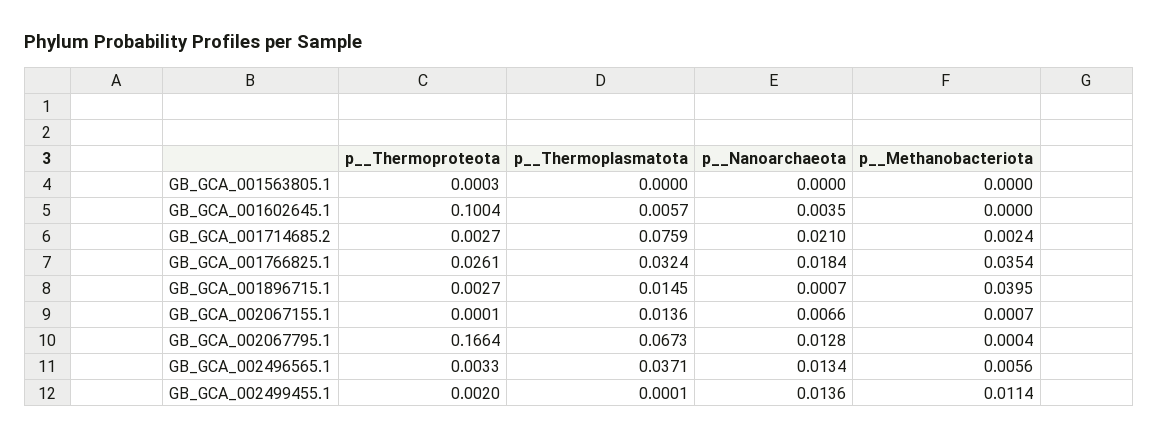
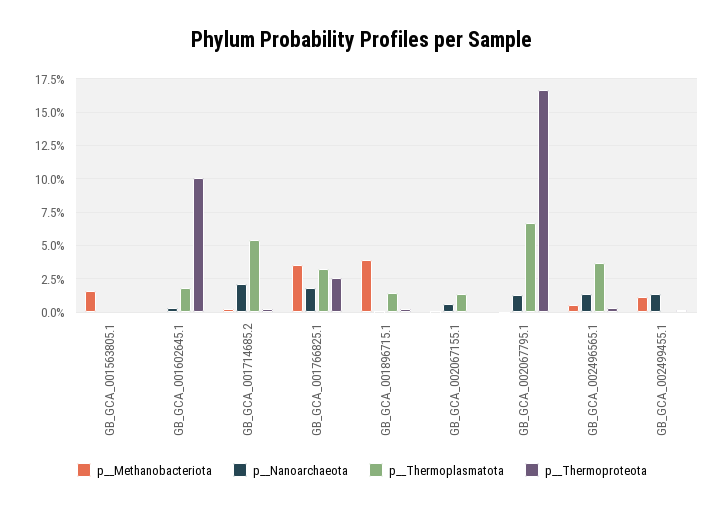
  {
    "p__Thermoproteota": {
      "GB_GCA_001563805.1": 0.0003,
      "GB_GCA_001602645.1": 0.1004,
      "GB_GCA_001714685.2": 0.0027,
      "GB_GCA_001766825.1": 0.0261,
      "GB_GCA_001896715.1": 0.0027,
      "GB_GCA_002067155.1": 0.0001,
      "GB_GCA_002067795.1": 0.1664,
      "GB_GCA_002496565.1": 0.0033,
      "GB_GCA_002499455.1": 0.002
    },
    "p__Thermoplasmatota": {
      "GB_GCA_001563805.1": 0,
-     "GB_GCA_001602645.1": 0.0057,
+     "GB_GCA_001602645.1": 0.02,
-     "GB_GCA_001714685.2": 0.0759,
+     "GB_GCA_001714685.2": 0.055,
      "GB_GCA_001766825.1": 0.0324,
      "GB_GCA_001896715.1": 0.0145,
      "GB_GCA_002067155.1": 0.0136,
      "GB_GCA_002067795.1": 0.0673,
      "GB_GCA_002496565.1": 0.0371,
      "GB_GCA_002499455.1": 0.0001
    },
    "p__Nanoarchaeota": {
      "GB_GCA_001563805.1": 0,
      "GB_GCA_001602645.1": 0.0035,
      "GB_GCA_001714685.2": 0.021,
      "GB_GCA_001766825.1": 0.0184,
      "GB_GCA_001896715.1": 0.0007,
      "GB_GCA_002067155.1": 0.0066,
      "GB_GCA_002067795.1": 0.0128,
      "GB_GCA_002496565.1": 0.0134,
      "GB_GCA_002499455.1": 0.0136
    },
    "p__Methanobacteriota": {
-     "GB_GCA_001563805.1": 0,
+     "GB_GCA_001563805.1": 0.015,
      "GB_GCA_001602645.1": 0,
      "GB_GCA_001714685.2": 0.0024,
      "GB_GCA_001766825.1": 0.0354,
      "GB_GCA_001896715.1": 0.0395,
      "GB_GCA_002067155.1": 0.0007,
      "GB_GCA_002067795.1": 0.0004,
      "GB_GCA_002496565.1": 0.0056,
      "GB_GCA_002499455.1": 0.0114
    }
  }

